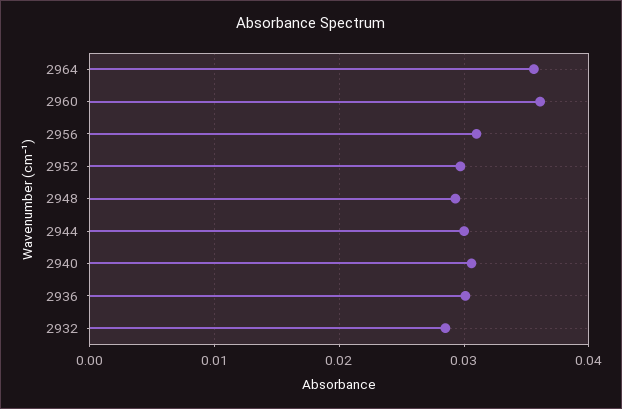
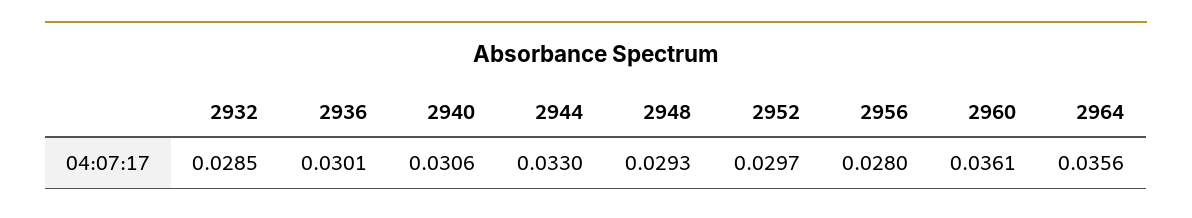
  {
    "2964": 0.0356,
    "2960": 0.0361,
-   "2956": 0.031,
+   "2956": 0.028,
    "2952": 0.0297,
    "2948": 0.0293,
-   "2944": 0.03,
+   "2944": 0.033,
    "2940": 0.0306,
    "2936": 0.0301,
    "2932": 0.0285
  }

